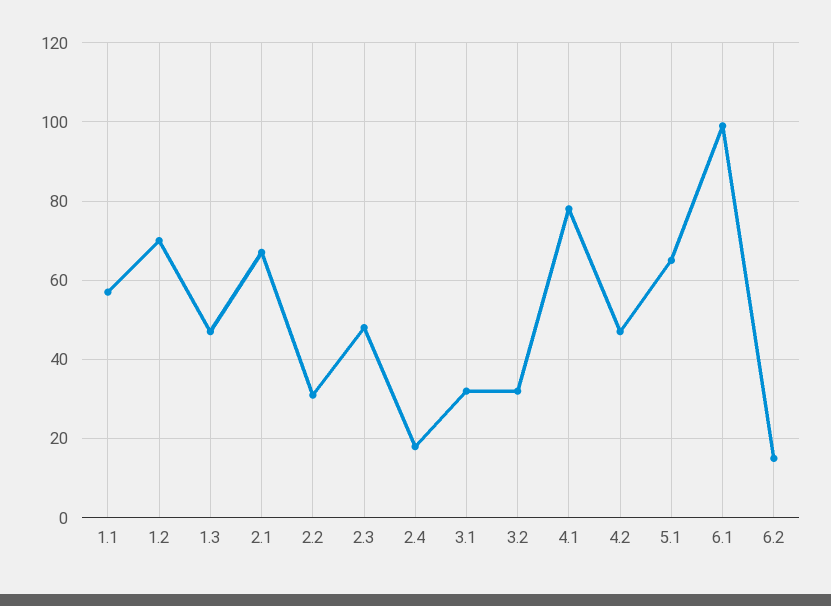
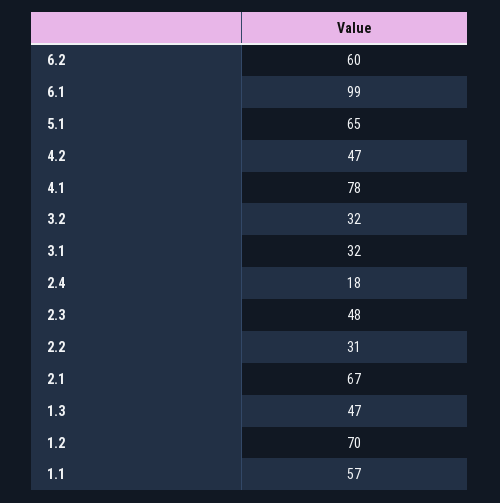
  {
    "1.1": 57,
    "1.2": 70,
    "1.3": 47,
    "2.1": 67,
    "2.2": 31,
    "2.3": 48,
    "2.4": 18,
    "3.1": 32,
    "3.2": 32,
    "4.1": 78,
    "4.2": 47,
    "5.1": 65,
    "6.1": 99,
-   "6.2": 15
+   "6.2": 60
  }

